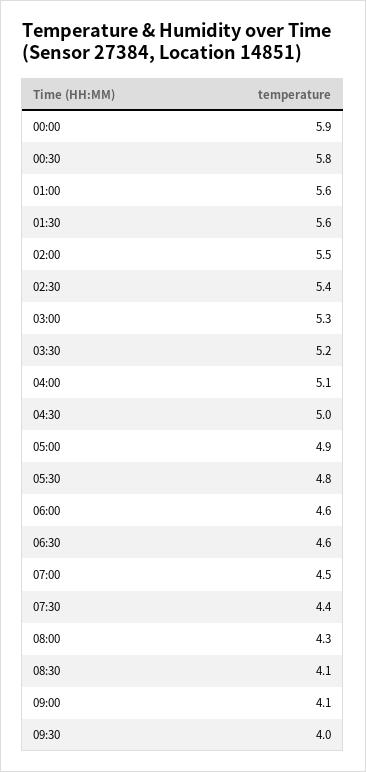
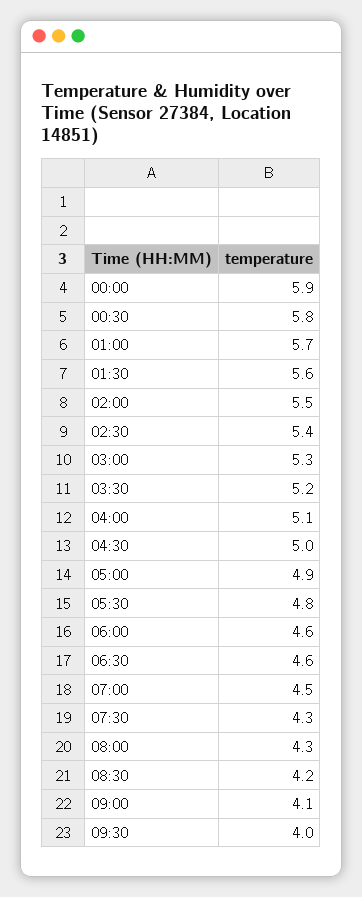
  {
    "00:00": 5.9,
    "00:30": 5.8,
-   "01:00": 5.6,
+   "01:00": 5.7,
    "01:30": 5.6,
    "02:00": 5.5,
    "02:30": 5.4,
    "03:00": 5.3,
    "03:30": 5.2,
    "04:00": 5.1,
    "04:30": 5,
    "05:00": 4.9,
    "05:30": 4.8,
    "06:00": 4.6,
    "06:30": 4.6,
    "07:00": 4.5,
-   "07:30": 4.4,
+   "07:30": 4.3,
    "08:00": 4.3,
-   "08:30": 4.1,
+   "08:30": 4.2,
    "09:00": 4.1,
    "09:30": 4
  }

